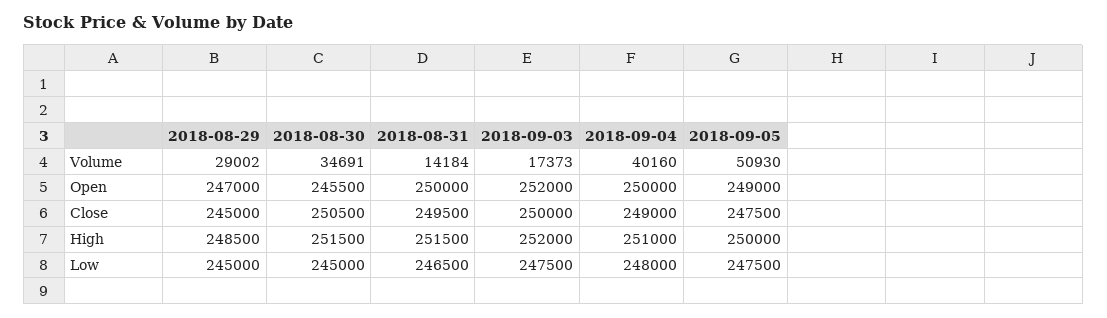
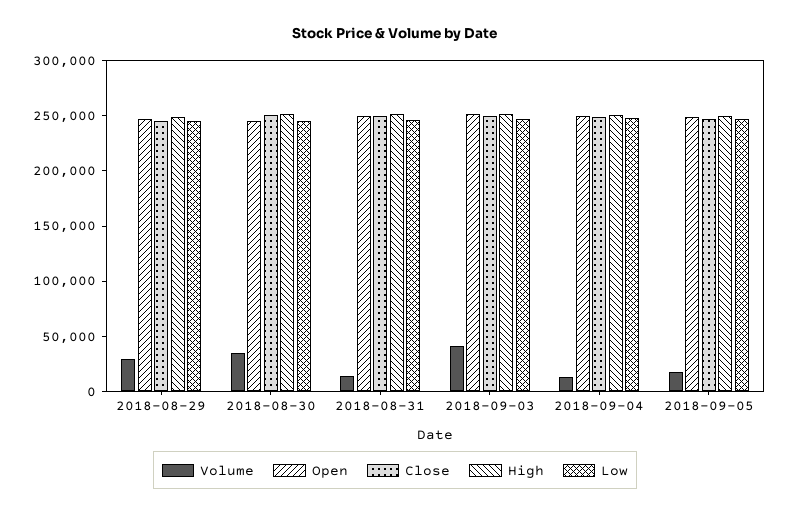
  {
    "Volume": {
      "2018-08-29": 29002,
      "2018-08-30": 34691,
      "2018-08-31": 14184,
-     "2018-09-03": 17373,
+     "2018-09-03": 40000,
-     "2018-09-04": 40160,
+     "2018-09-04": 10000,
-     "2018-09-05": 50930
+     "2018-09-05": 20000
    },
    "Open": {
      "2018-08-29": 247000,
      "2018-08-30": 245500,
      "2018-08-31": 250000,
      "2018-09-03": 252000,
      "2018-09-04": 250000,
      "2018-09-05": 249000
    },
    "Close": {
      "2018-08-29": 245000,
      "2018-08-30": 250500,
      "2018-08-31": 249500,
      "2018-09-03": 250000,
      "2018-09-04": 249000,
      "2018-09-05": 247500
    },
    "High": {
      "2018-08-29": 248500,
      "2018-08-30": 251500,
      "2018-08-31": 251500,
      "2018-09-03": 252000,
      "2018-09-04": 251000,
      "2018-09-05": 250000
    },
    "Low": {
      "2018-08-29": 245000,
      "2018-08-30": 245000,
      "2018-08-31": 246500,
      "2018-09-03": 247500,
      "2018-09-04": 248000,
      "2018-09-05": 247500
    }
  }

